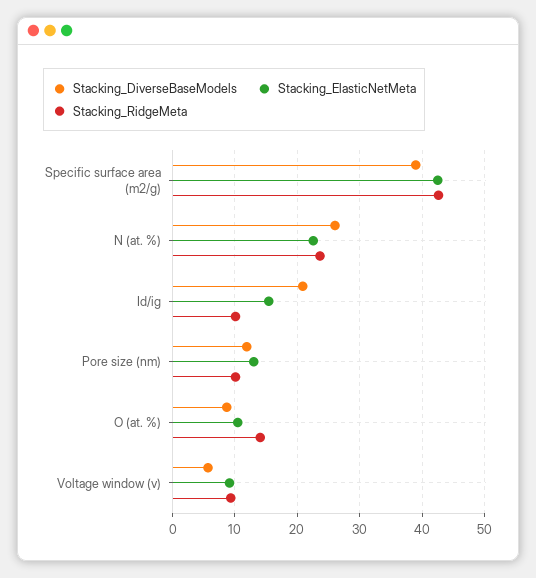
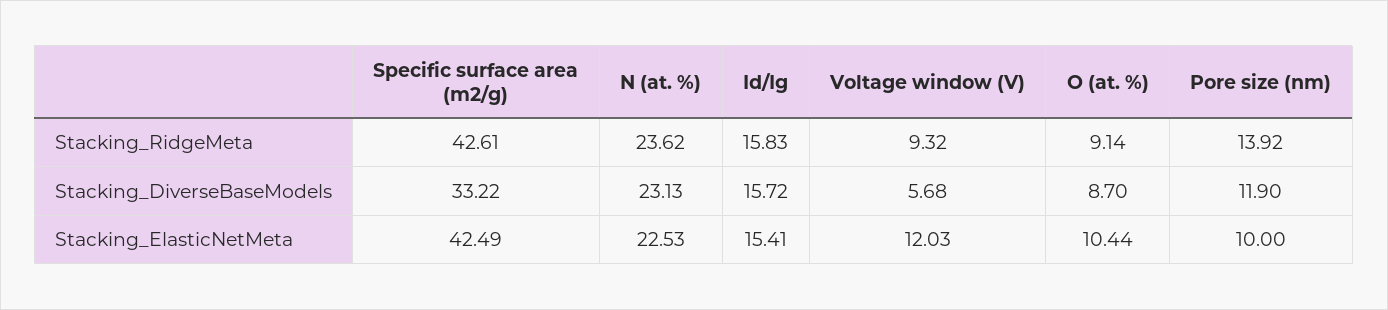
  {
    "Stacking_DiverseBaseModels": {
-     "Specific surface area (m2/g)": 39,
+     "Specific surface area (m2/g)": 33.22,
-     "N (at. %)": 26,
+     "N (at. %)": 23.13,
-     "Id/ig": 21,
+     "Id/ig": 15.72,
      "Pore size (nm)": 11.9,
      "O (at. %)": 8.7,
      "Voltage window (v)": 5.68
    },
    "Stacking_ElasticNetMeta": {
      "Specific surface area (m2/g)": 42.49,
      "N (at. %)": 22.53,
      "Id/ig": 15.41,
-     "Pore size (nm)": 13,
+     "Pore size (nm)": 10,
      "O (at. %)": 10.44,
-     "Voltage window (v)": 9
+     "Voltage window (v)": 12.03
    },
    "Stacking_RidgeMeta": {
      "Specific surface area (m2/g)": 42.61,
      "N (at. %)": 23.62,
-     "Id/ig": 10,
+     "Id/ig": 15.83,
-     "Pore size (nm)": 10,
+     "Pore size (nm)": 13.92,
-     "O (at. %)": 14,
+     "O (at. %)": 9.14,
      "Voltage window (v)": 9.32
    }
  }

